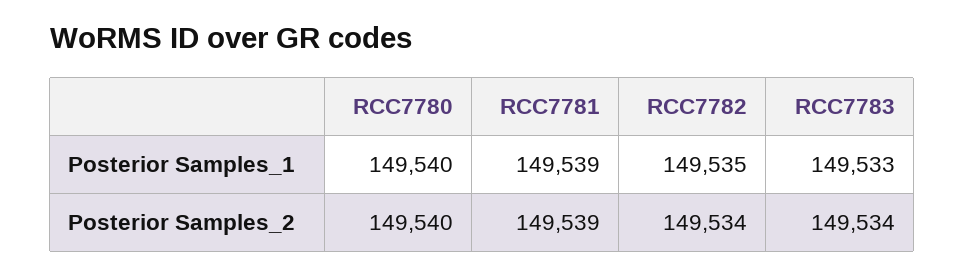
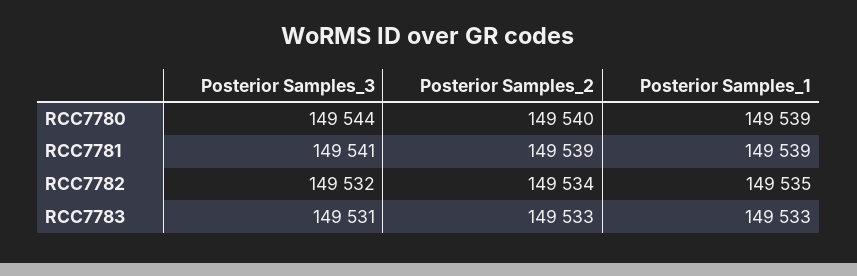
  {
    "RCC7780": {
-     "Posterior Samples_1": 149540,
+     "Posterior Samples_1": 149539,
-     "Posterior Samples_2": 149540
+     "Posterior Samples_2": 149540,
+     "Posterior Samples_3": 149544
    },
    "RCC7781": {
      "Posterior Samples_1": 149539,
-     "Posterior Samples_2": 149539
+     "Posterior Samples_2": 149539,
+     "Posterior Samples_3": 149541
    },
    "RCC7782": {
      "Posterior Samples_1": 149535,
-     "Posterior Samples_2": 149534
+     "Posterior Samples_2": 149534,
+     "Posterior Samples_3": 149532
    },
    "RCC7783": {
      "Posterior Samples_1": 149533,
-     "Posterior Samples_2": 149534
+     "Posterior Samples_2": 149533,
+     "Posterior Samples_3": 149531
    }
  }

